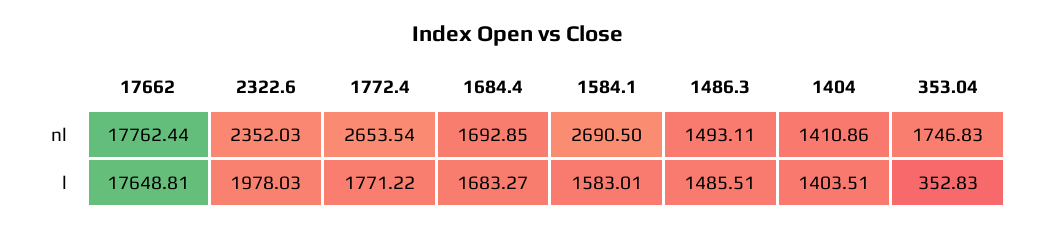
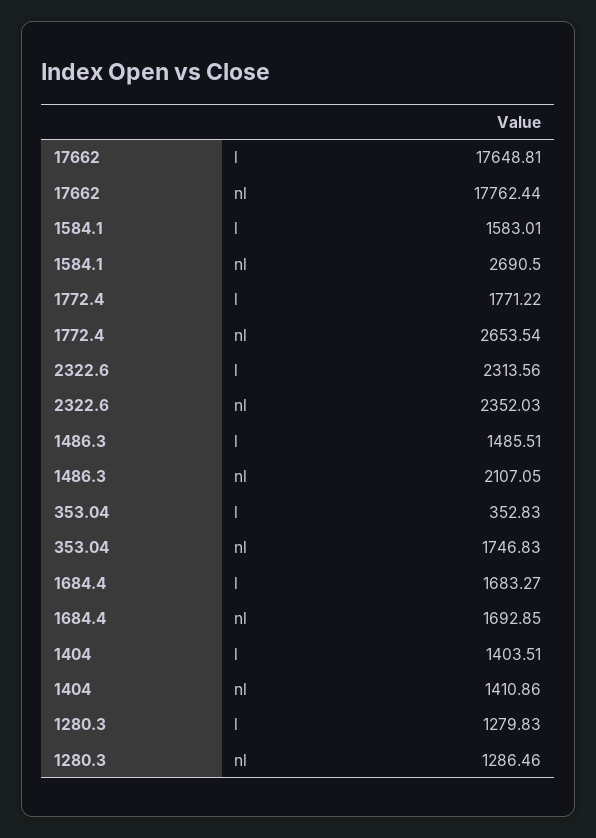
  {
    "17662": {
      "nl": 17762.44,
      "l": 17648.81
    },
    "2322.6": {
      "nl": 2352.03,
-     "l": 1978.03
+     "l": 2313.56
    },
    "1772.4": {
      "nl": 2653.54,
      "l": 1771.22
    },
    "1684.4": {
      "nl": 1692.85,
      "l": 1683.27
    },
    "1584.1": {
      "nl": 2690.5,
      "l": 1583.01
    },
    "1486.3": {
-     "nl": 1493.11,
+     "nl": 2107.05,
      "l": 1485.51
    },
    "1404": {
      "nl": 1410.86,
      "l": 1403.51
    },
    "353.04": {
      "nl": 1746.83,
      "l": 352.83
-   }
+   },
+   "1280.3": {
+     "l": 1279.83,
+     "nl": 1286.46
+   }
  }

